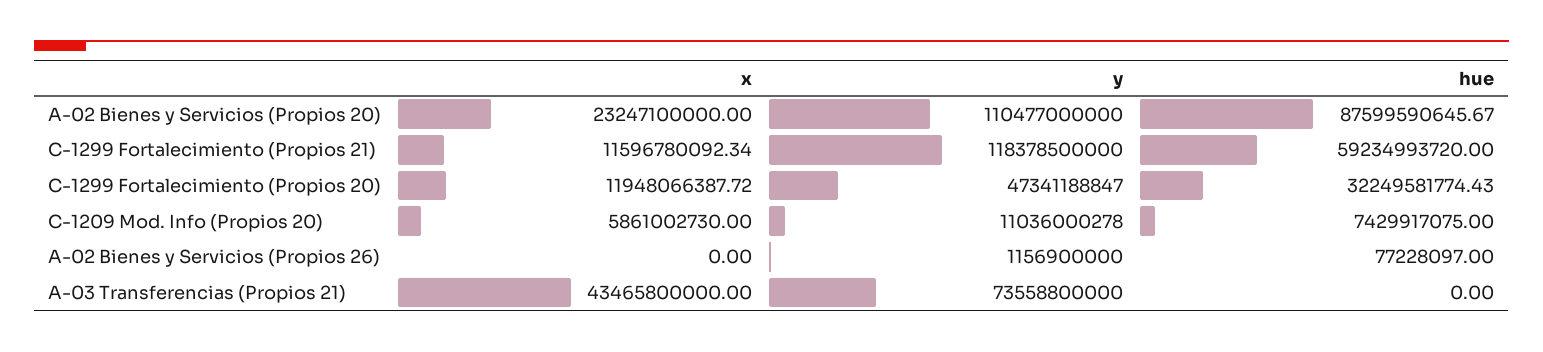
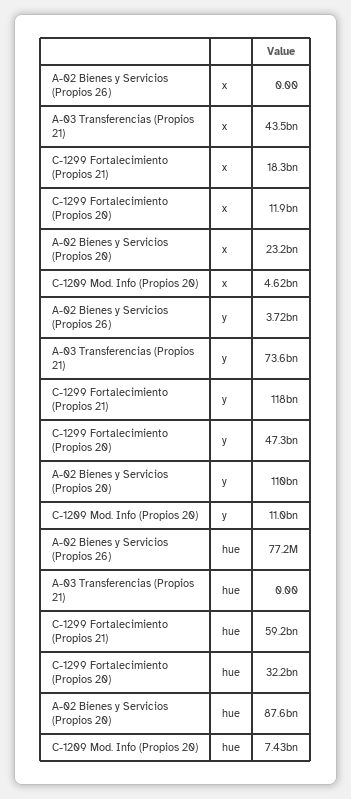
  {
    "x": {
      "A-02 Bienes y Servicios (Propios 20)": 23247100000,
-     "C-1299 Fortalecimiento (Propios 21)": 11596780092.34,
+     "C-1299 Fortalecimiento (Propios 21)": 18300000000,
      "C-1299 Fortalecimiento (Propios 20)": 11948066387.72,
-     "C-1209 Mod. Info (Propios 20)": 5861002730,
+     "C-1209 Mod. Info (Propios 20)": 4620000000,
      "A-02 Bienes y Servicios (Propios 26)": 0,
      "A-03 Transferencias (Propios 21)": 43465800000
    },
    "y": {
      "A-02 Bienes y Servicios (Propios 20)": 110477000000,
      "C-1299 Fortalecimiento (Propios 21)": 118378500000,
      "C-1299 Fortalecimiento (Propios 20)": 47341188847,
      "C-1209 Mod. Info (Propios 20)": 11036000278,
-     "A-02 Bienes y Servicios (Propios 26)": 1156900000,
+     "A-02 Bienes y Servicios (Propios 26)": 3720000000,
      "A-03 Transferencias (Propios 21)": 73558800000
    },
    "hue": {
      "A-02 Bienes y Servicios (Propios 20)": 87599590645.67,
      "C-1299 Fortalecimiento (Propios 21)": 59234993720,
      "C-1299 Fortalecimiento (Propios 20)": 32249581774.43,
      "C-1209 Mod. Info (Propios 20)": 7429917075,
      "A-02 Bienes y Servicios (Propios 26)": 77228097,
      "A-03 Transferencias (Propios 21)": 0
    }
  }

